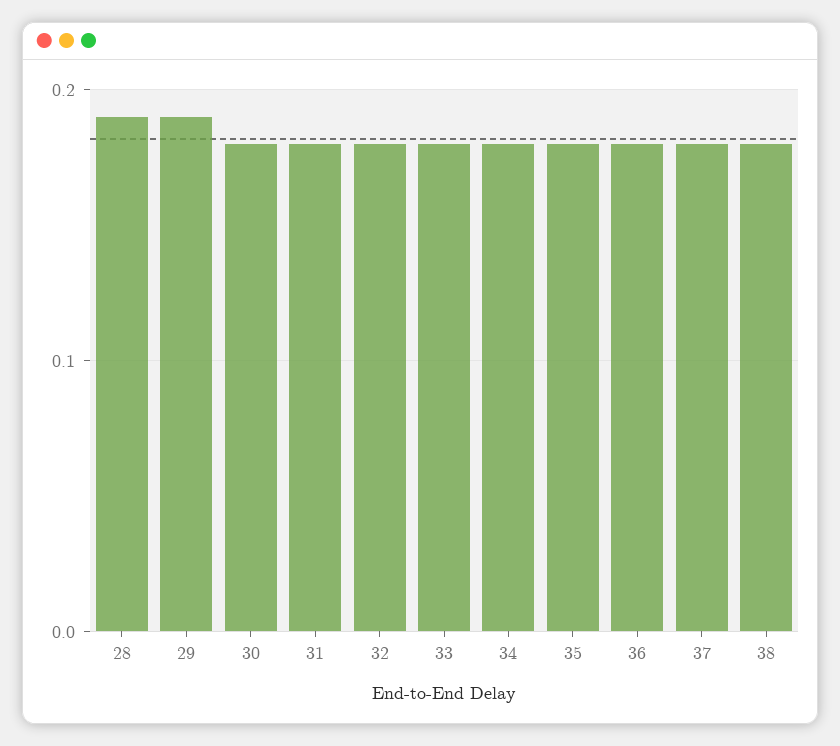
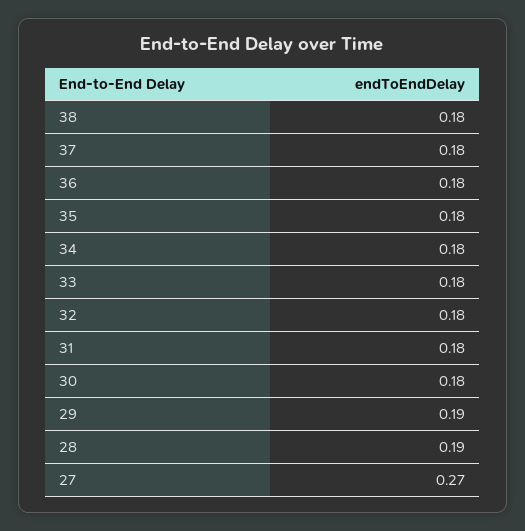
  {
    "28": 0.19,
    "29": 0.19,
    "30": 0.18,
    "31": 0.18,
    "32": 0.18,
    "33": 0.18,
    "34": 0.18,
    "35": 0.18,
    "36": 0.18,
    "37": 0.18,
-   "38": 0.18
+   "38": 0.18,
+   "27": 0.27
  }

